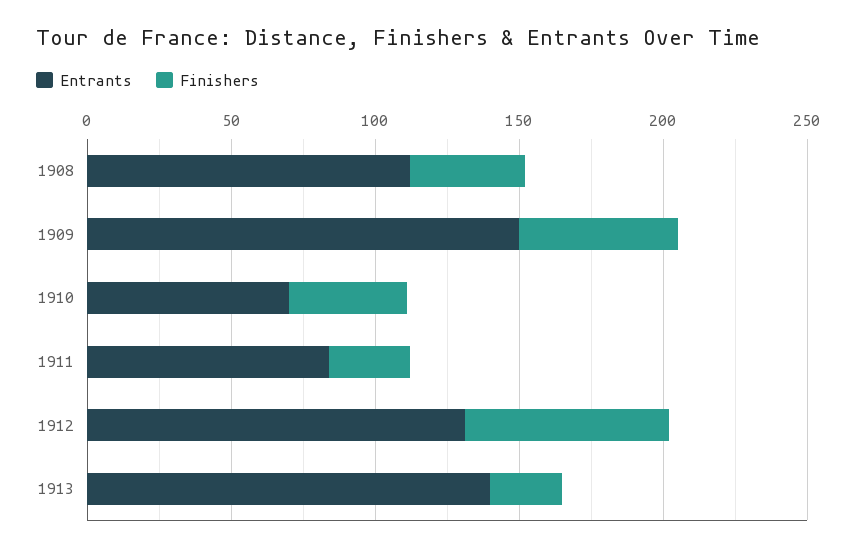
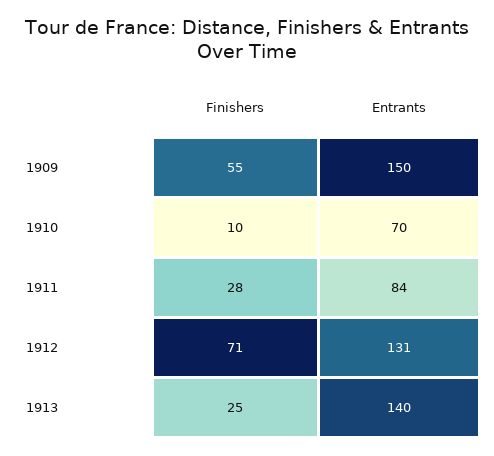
  {
    "Entrants": {
-     "1908": 110,
      "1909": 150,
      "1910": 70,
      "1911": 84,
      "1912": 131,
      "1913": 140
    },
    "Finishers": {
-     "1908": 40,
      "1909": 55,
-     "1910": 40,
+     "1910": 10,
      "1911": 28,
      "1912": 71,
      "1913": 25
    }
  }

